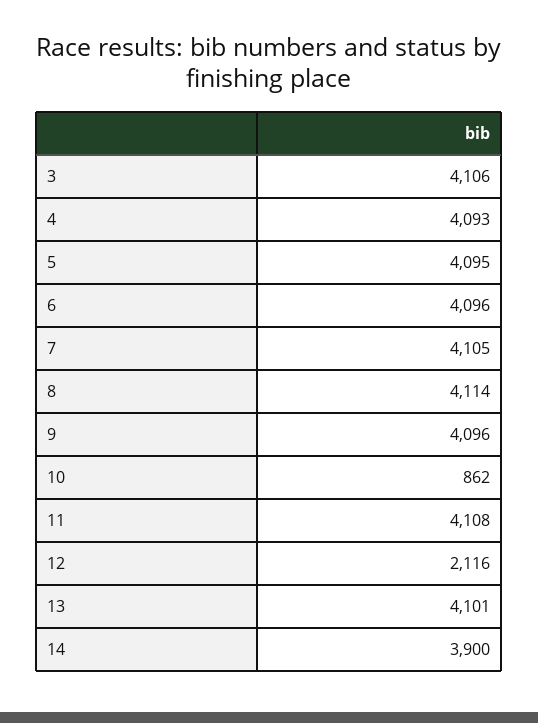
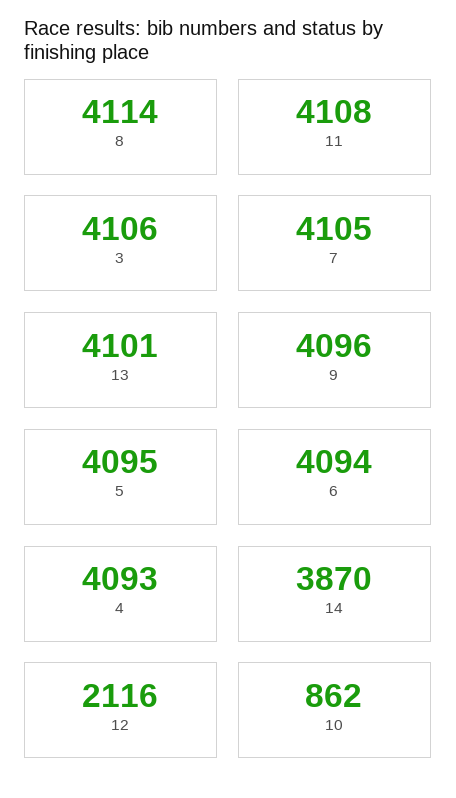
  {
    "3": 4106,
    "4": 4093,
    "5": 4095,
-   "6": 4096,
+   "6": 4094,
    "7": 4105,
    "8": 4114,
    "9": 4096,
    "10": 862,
    "11": 4108,
    "12": 2116,
    "13": 4101,
-   "14": 3900
+   "14": 3870
  }

